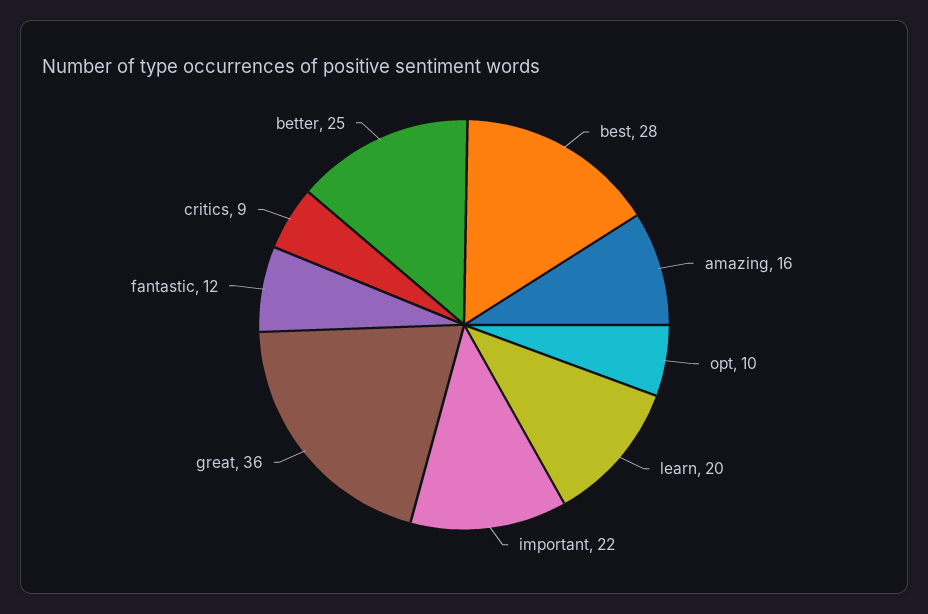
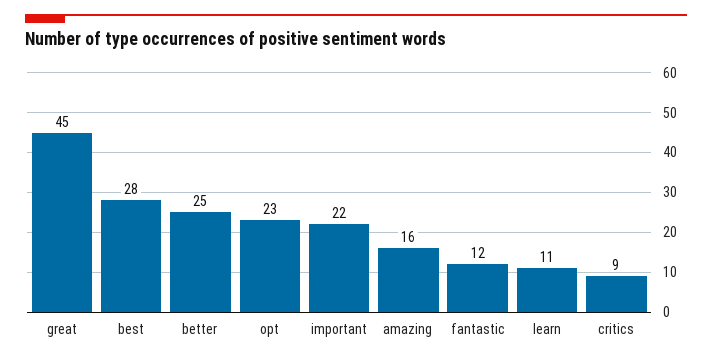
  {
    "best": 28,
    "amazing": 16,
-   "opt": 10,
+   "opt": 23,
-   "learn": 20,
+   "learn": 11,
    "important": 22,
-   "great": 36,
+   "great": 45,
    "fantastic": 12,
    "critics": 9,
    "better": 25
  }

